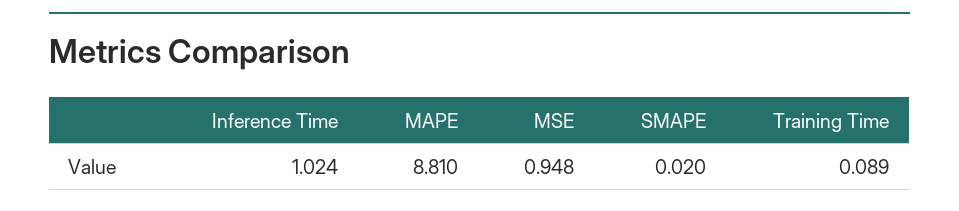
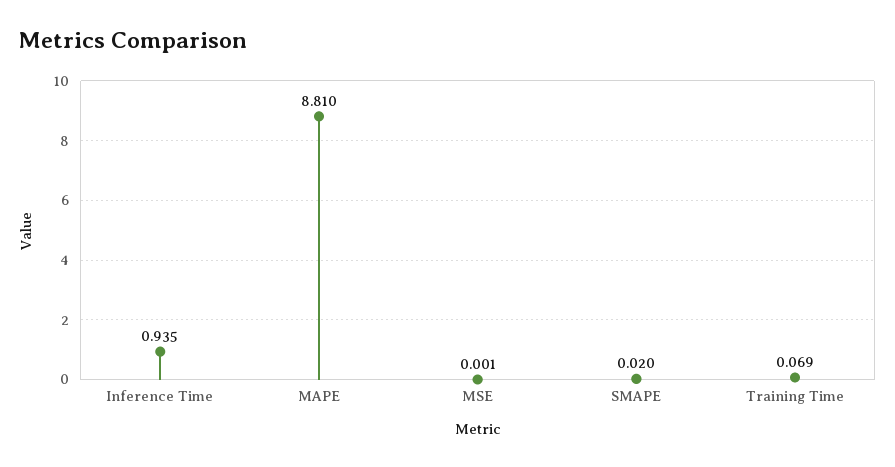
  {
-   "Inference Time": 1.024,
+   "Inference Time": 0.935,
    "MAPE": 8.81,
-   "MSE": 0.948,
+   "MSE": 0.001,
    "SMAPE": 0.02,
-   "Training Time": 0.089
+   "Training Time": 0.069
  }

